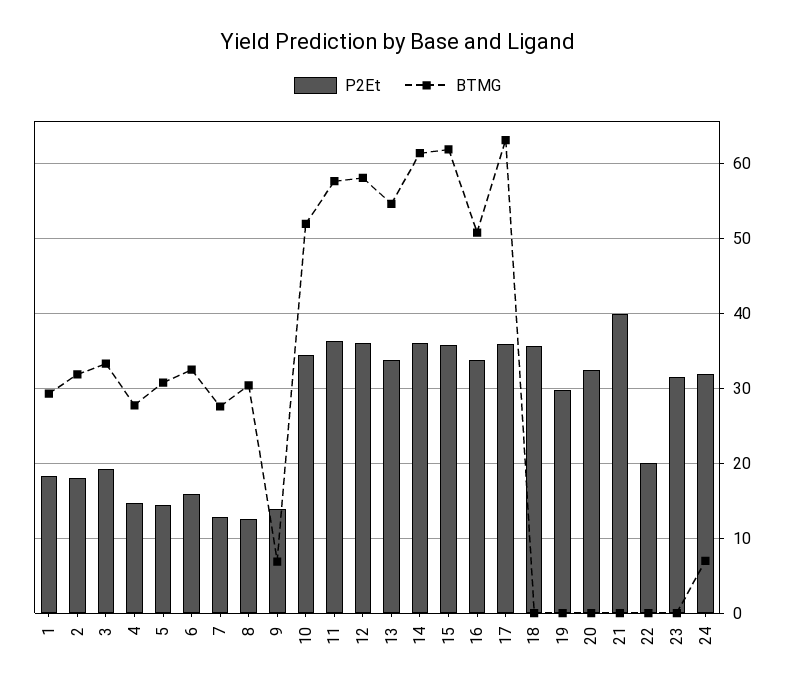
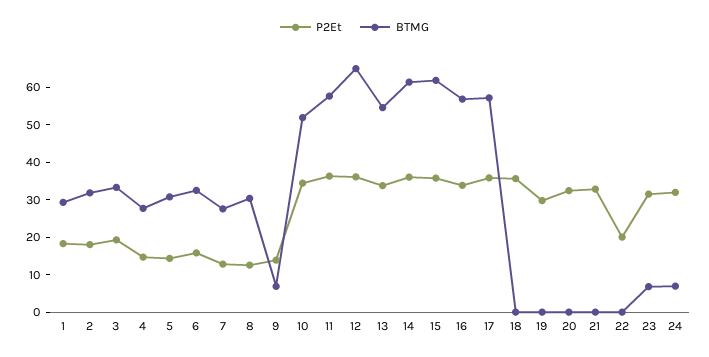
  {
    "P2Et": {
      "1": 18,
      "2": 18,
      "3": 19,
      "4": 15,
      "5": 14,
      "6": 16,
      "7": 13,
      "8": 13,
      "9": 14,
      "10": 34,
      "11": 36,
      "12": 36,
      "13": 34,
      "14": 36,
      "15": 36,
      "16": 34,
      "17": 36,
      "18": 36,
      "19": 30,
      "20": 32,
-     "21": 40,
+     "21": 32.5,
      "22": 20,
      "23": 31,
      "24": 32
    },
    "BTMG": {
      "1": 29,
      "2": 32,
      "3": 33,
      "4": 28,
      "5": 31,
      "6": 32,
      "7": 28,
      "8": 30,
      "9": 7,
      "10": 52,
      "11": 58,
-     "12": 58,
+     "12": 65,
      "13": 55,
      "14": 61,
      "15": 62,
-     "16": 51,
+     "16": 57.5,
-     "17": 63,
+     "17": 57.5,
      "18": 0,
      "19": 0,
      "20": 0,
      "21": 0,
      "22": 0,
-     "23": 0,
+     "23": 7.5,
      "24": 7
    }
  }

